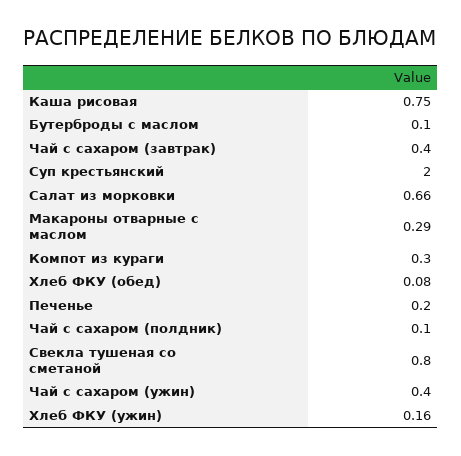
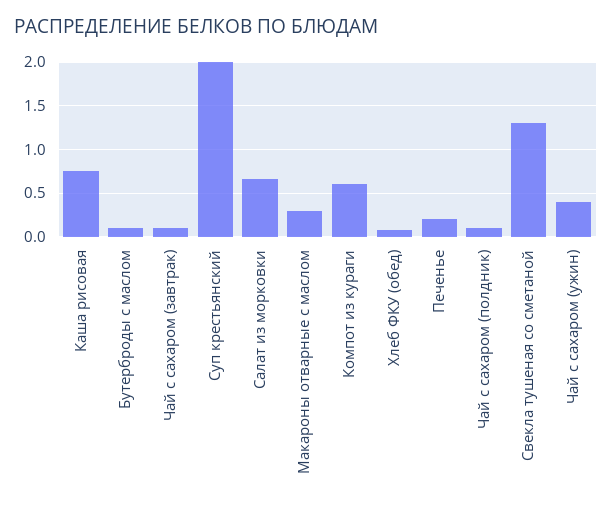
  {
    "Каша рисовая": 0.75,
    "Бутерброды с маслом": 0.1,
-   "Чай с сахаром (завтрак)": 0.4,
+   "Чай с сахаром (завтрак)": 0.1,
    "Суп крестьянский": 2,
    "Салат из морковки": 0.66,
    "Макароны отварные с маслом": 0.29,
-   "Компот из кураги": 0.3,
+   "Компот из кураги": 0.6,
    "Хлеб ФКУ (обед)": 0.08,
    "Печенье": 0.2,
    "Чай с сахаром (полдник)": 0.1,
-   "Свекла тушеная со сметаной": 0.8,
+   "Свекла тушеная со сметаной": 1.3,
-   "Чай с сахаром (ужин)": 0.4,
+   "Чай с сахаром (ужин)": 0.4
-   "Хлеб ФКУ (ужин)": 0.16
  }

